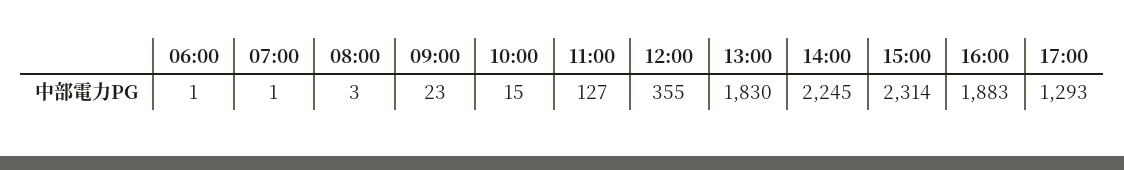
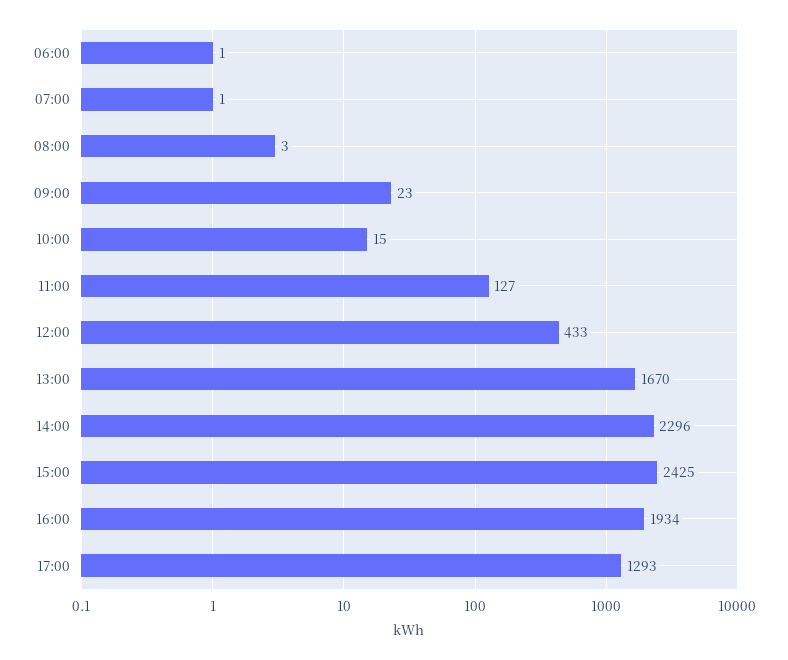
  {
    "06:00": 1,
    "07:00": 1,
    "08:00": 3,
    "09:00": 23,
    "10:00": 15,
    "11:00": 127,
-   "12:00": 355,
+   "12:00": 433,
-   "13:00": 1830,
+   "13:00": 1670,
-   "14:00": 2245,
+   "14:00": 2296,
-   "15:00": 2314,
+   "15:00": 2425,
-   "16:00": 1883,
+   "16:00": 1934,
    "17:00": 1293
  }

